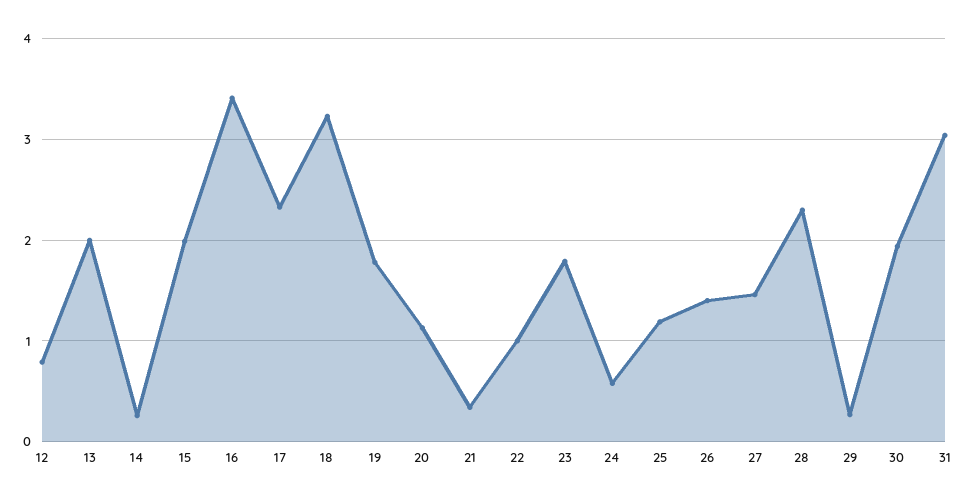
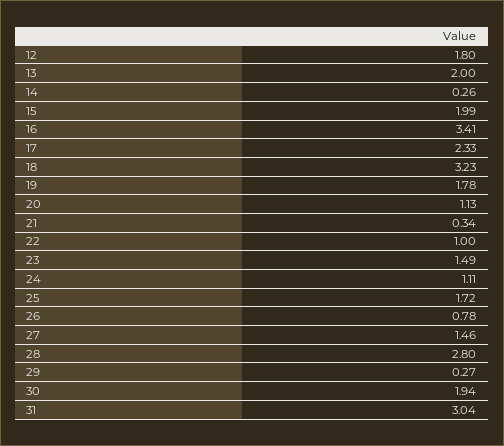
  {
-   "12": 0.8,
+   "12": 1.8,
    "13": 2,
    "14": 0.26,
    "15": 1.99,
    "16": 3.41,
    "17": 2.33,
    "18": 3.23,
    "19": 1.78,
    "20": 1.13,
    "21": 0.34,
    "22": 1,
-   "23": 1.8,
+   "23": 1.49,
-   "24": 0.6,
+   "24": 1.11,
-   "25": 1.2,
+   "25": 1.72,
-   "26": 1.4,
+   "26": 0.78,
    "27": 1.46,
-   "28": 2.3,
+   "28": 2.8,
    "29": 0.27,
    "30": 1.94,
    "31": 3.04
  }

